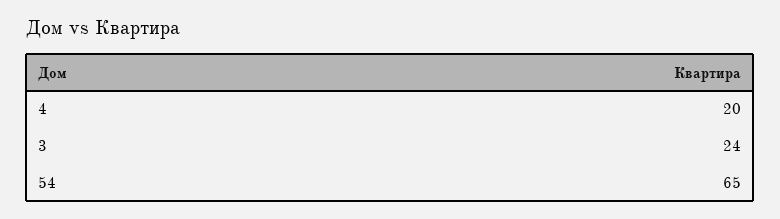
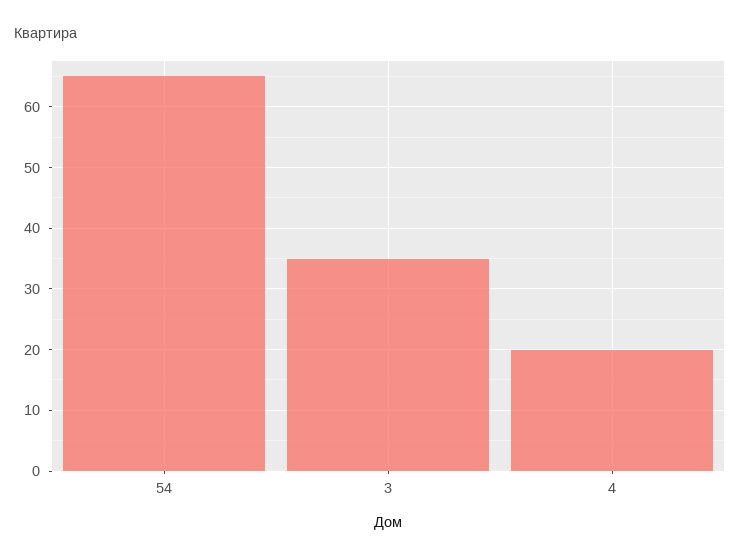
  {
    "4": 20,
-   "3": 24,
+   "3": 35,
    "54": 65
  }

